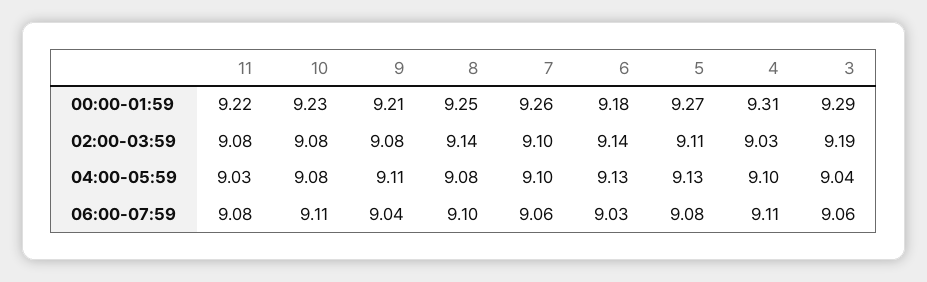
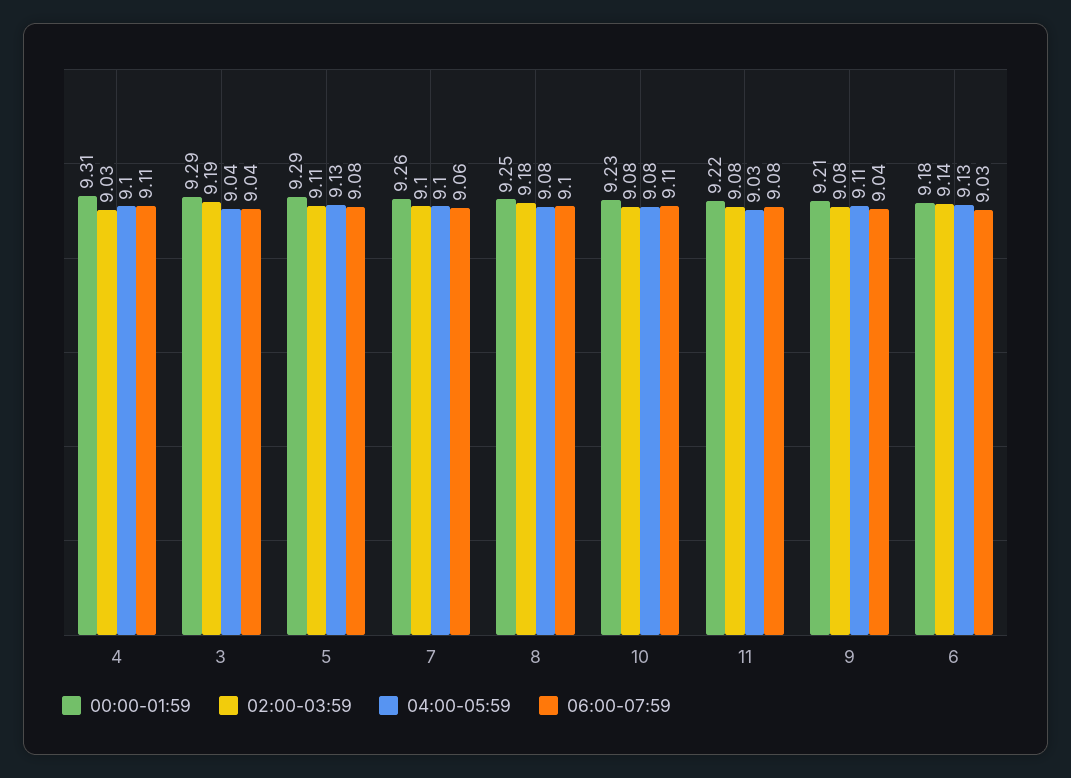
  {
    "00:00-01:59": {
      "11": 9.22,
      "10": 9.23,
      "9": 9.21,
      "8": 9.25,
      "7": 9.26,
      "6": 9.18,
-     "5": 9.27,
+     "5": 9.29,
      "4": 9.31,
      "3": 9.29
    },
    "02:00-03:59": {
      "11": 9.08,
      "10": 9.08,
      "9": 9.08,
-     "8": 9.14,
+     "8": 9.18,
      "7": 9.1,
      "6": 9.14,
      "5": 9.11,
      "4": 9.03,
      "3": 9.19
    },
    "04:00-05:59": {
      "11": 9.03,
      "10": 9.08,
      "9": 9.11,
      "8": 9.08,
      "7": 9.1,
      "6": 9.13,
      "5": 9.13,
      "4": 9.1,
      "3": 9.04
    },
    "06:00-07:59": {
      "11": 9.08,
      "10": 9.11,
      "9": 9.04,
      "8": 9.1,
      "7": 9.06,
      "6": 9.03,
      "5": 9.08,
      "4": 9.11,
-     "3": 9.06
+     "3": 9.04
    }
  }

